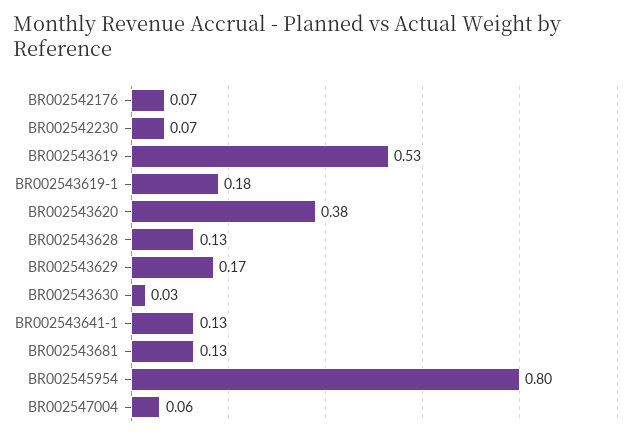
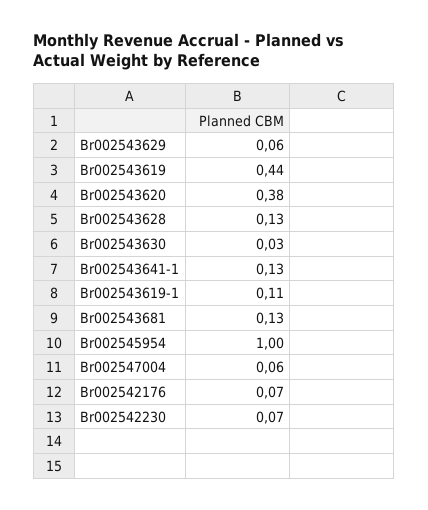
  {
    "BR002542176": 0.07,
    "BR002542230": 0.07,
-   "BR002543619": 0.53,
+   "BR002543619": 0.44,
-   "BR002543619-1": 0.18,
+   "BR002543619-1": 0.11,
    "BR002543620": 0.38,
    "BR002543628": 0.13,
-   "BR002543629": 0.17,
+   "BR002543629": 0.06,
    "BR002543630": 0.03,
    "BR002543641-1": 0.13,
    "BR002543681": 0.13,
-   "BR002545954": 0.8,
+   "BR002545954": 1,
    "BR002547004": 0.06
  }

